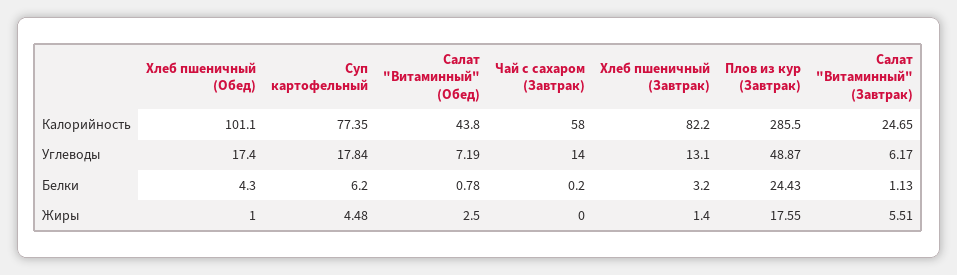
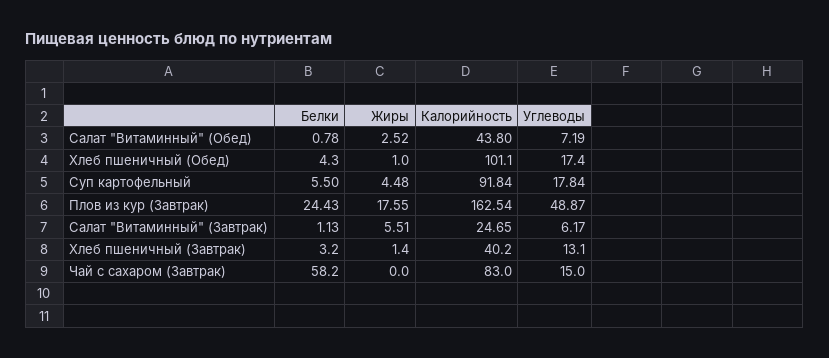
  {
    "Хлеб пшеничный (Обед)": {
      "Калорийность": 101.1,
      "Углеводы": 17.4,
      "Белки": 4.3,
      "Жиры": 1
    },
    "Суп картофельный": {
-     "Калорийность": 77.35,
+     "Калорийность": 91.84,
      "Углеводы": 17.84,
-     "Белки": 6.2,
+     "Белки": 5.5,
      "Жиры": 4.48
    },
    "Салат \"Витаминный\" (Обед)": {
      "Калорийность": 43.8,
      "Углеводы": 7.19,
      "Белки": 0.78,
-     "Жиры": 2.5
+     "Жиры": 2.52
    },
    "Чай с сахаром (Завтрак)": {
-     "Калорийность": 58,
+     "Калорийность": 83,
-     "Углеводы": 14,
+     "Углеводы": 15,
-     "Белки": 0.2,
+     "Белки": 58.2,
      "Жиры": 0
    },
    "Хлеб пшеничный (Завтрак)": {
-     "Калорийность": 82.2,
+     "Калорийность": 40.2,
      "Углеводы": 13.1,
      "Белки": 3.2,
      "Жиры": 1.4
    },
    "Плов из кур (Завтрак)": {
-     "Калорийность": 285.5,
+     "Калорийность": 162.54,
      "Углеводы": 48.87,
      "Белки": 24.43,
      "Жиры": 17.55
    },
    "Салат \"Витаминный\" (Завтрак)": {
      "Калорийность": 24.65,
      "Углеводы": 6.17,
      "Белки": 1.13,
      "Жиры": 5.51
    }
  }

